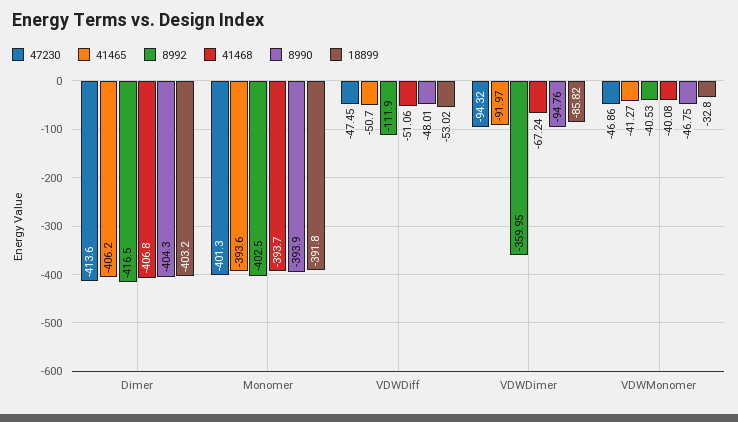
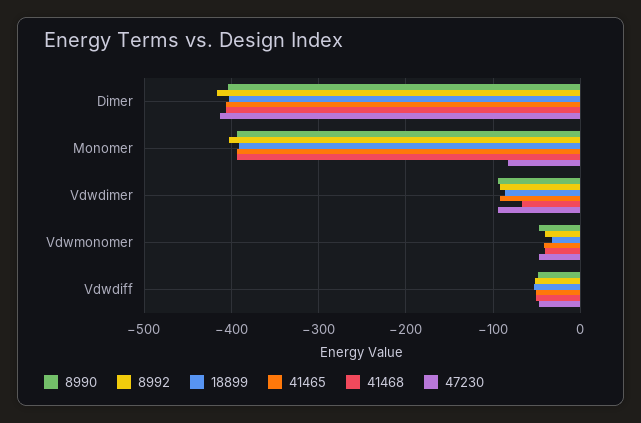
  {
    "47230": {
      "Dimer": -413.6,
-     "Monomer": -401.3,
+     "Monomer": -80,
      "VDWDiff": -47.45,
      "VDWDimer": -94.32,
      "VDWMonomer": -46.86
    },
    "41465": {
      "Dimer": -406.2,
      "Monomer": -393.6,
      "VDWDiff": -50.7,
      "VDWDimer": -91.97,
      "VDWMonomer": -41.27
    },
    "8992": {
      "Dimer": -416.5,
      "Monomer": -402.5,
-     "VDWDiff": -111.9,
+     "VDWDiff": -50,
-     "VDWDimer": -359.95,
+     "VDWDimer": -90,
      "VDWMonomer": -40.53
    },
    "41468": {
      "Dimer": -406.8,
      "Monomer": -393.7,
      "VDWDiff": -51.06,
      "VDWDimer": -67.24,
      "VDWMonomer": -40.08
    },
    "8990": {
      "Dimer": -404.3,
      "Monomer": -393.9,
      "VDWDiff": -48.01,
      "VDWDimer": -94.76,
      "VDWMonomer": -46.75
    },
    "18899": {
      "Dimer": -403.2,
      "Monomer": -391.8,
      "VDWDiff": -53.02,
      "VDWDimer": -85.82,
      "VDWMonomer": -32.8
    }
  }

